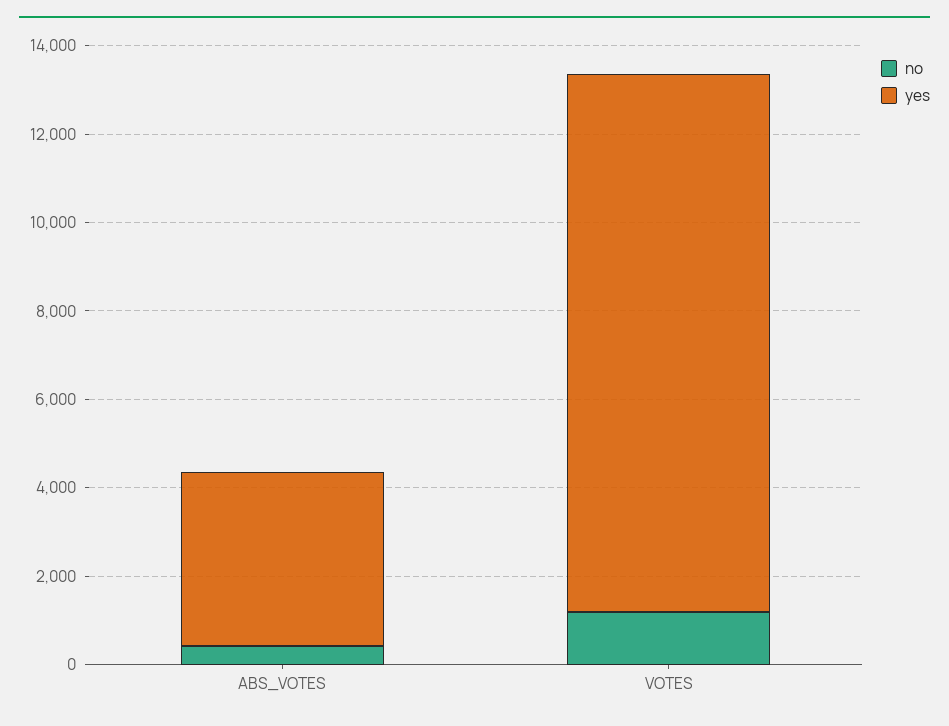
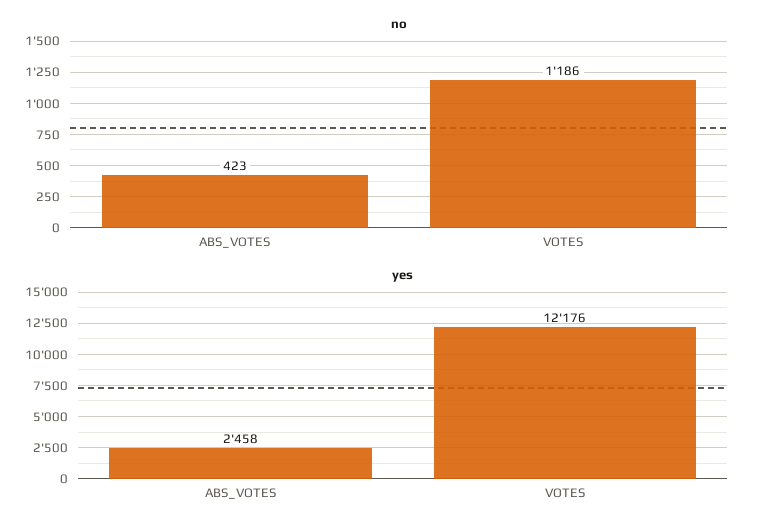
  {
    "no": {
      "ABS_VOTES": 423,
      "VOTES": 1186
    },
    "yes": {
-     "ABS_VOTES": 4000,
+     "ABS_VOTES": 2458,
      "VOTES": 12176
    }
  }

